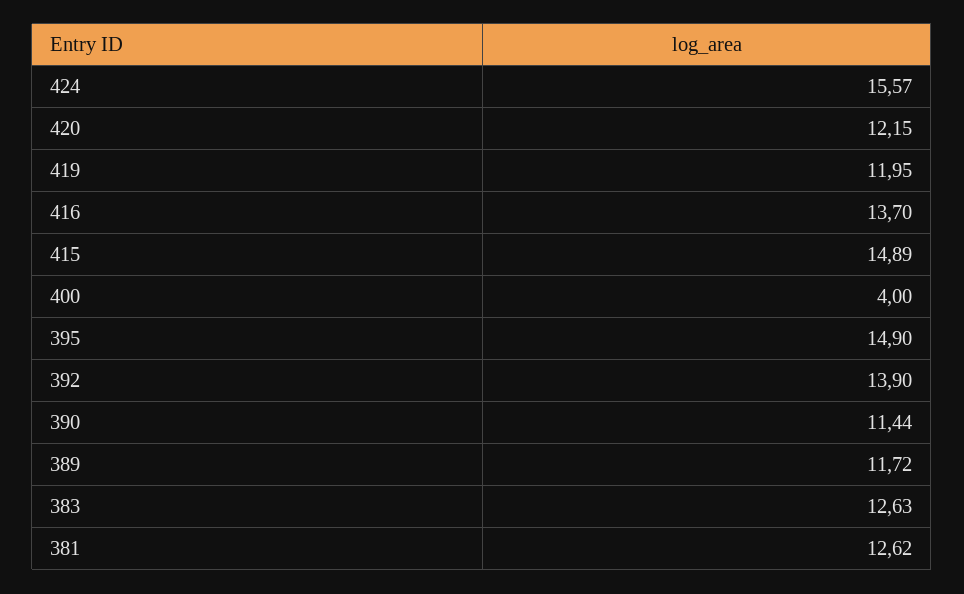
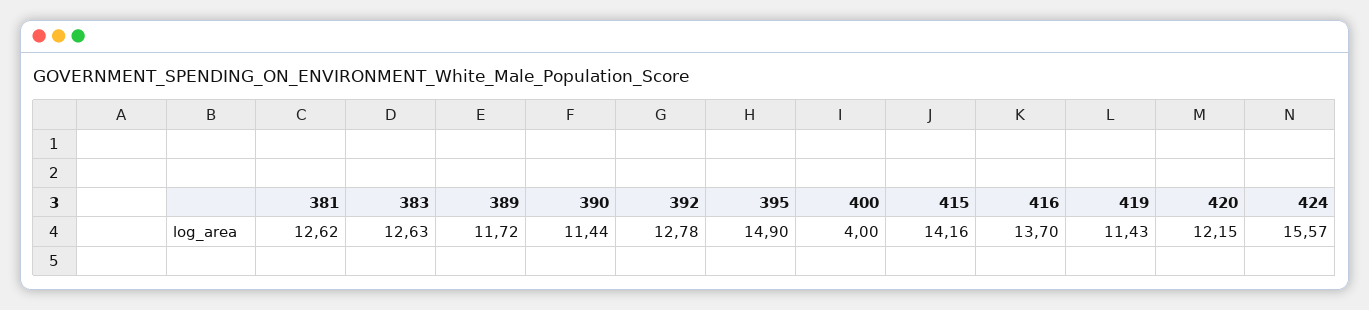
  {
    "424": 15.57,
    "420": 12.15,
-   "419": 11.95,
+   "419": 11.43,
    "416": 13.7,
-   "415": 14.89,
+   "415": 14.16,
    "400": 4,
    "395": 14.9,
-   "392": 13.9,
+   "392": 12.78,
    "390": 11.44,
    "389": 11.72,
    "383": 12.63,
    "381": 12.62
  }

